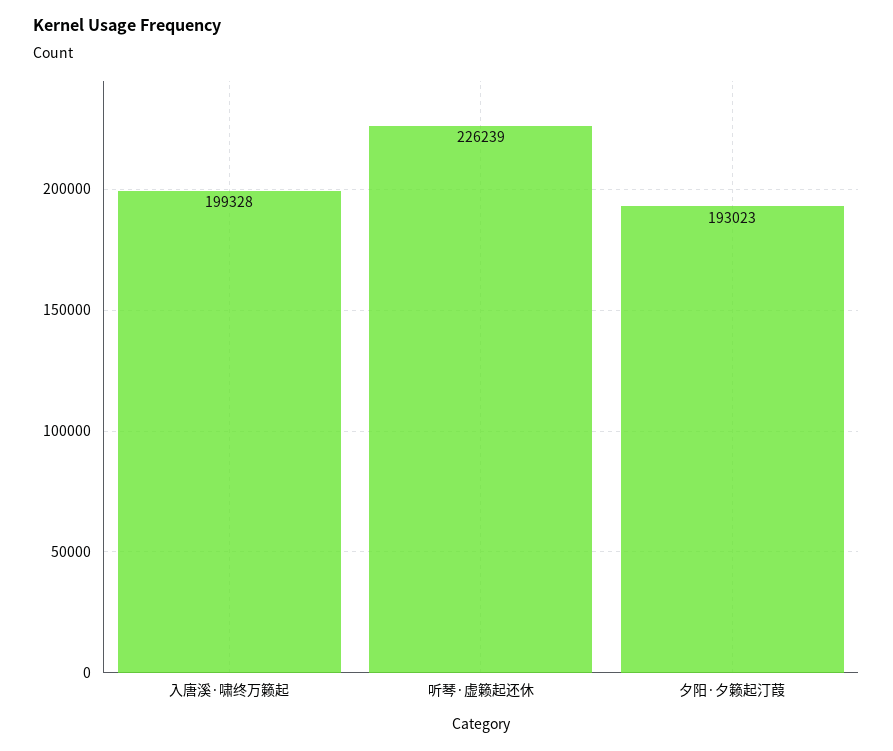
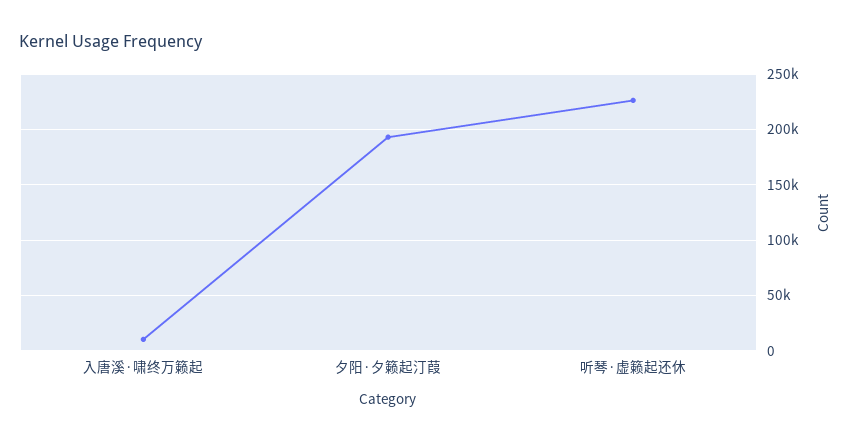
  {
-   "入唐溪·啸终万籁起": 199328,
+   "入唐溪·啸终万籁起": 10000,
    "听琴·虚籁起还休": 226239,
    "夕阳·夕籁起汀葭": 193023
  }

